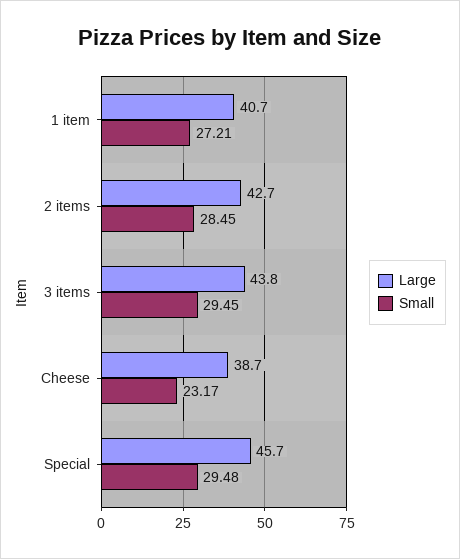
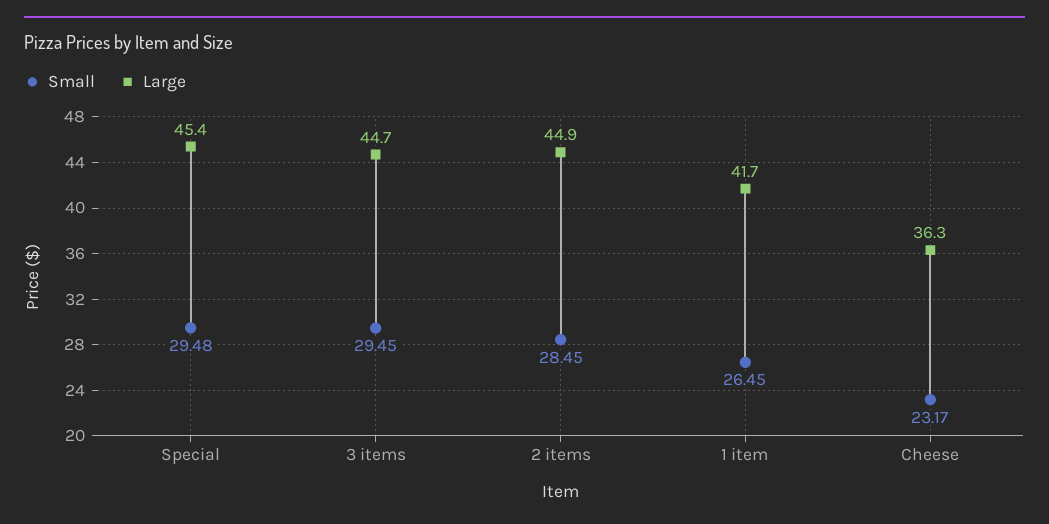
  {
    "Large": {
-     "1 item": 40.7,
+     "1 item": 41.7,
-     "2 items": 42.7,
+     "2 items": 44.9,
-     "3 items": 43.8,
+     "3 items": 44.7,
-     "Cheese": 38.7,
+     "Cheese": 36.3,
-     "Special": 45.7
+     "Special": 45.4
    },
    "Small": {
-     "1 item": 27.21,
+     "1 item": 26.45,
      "2 items": 28.45,
      "3 items": 29.45,
      "Cheese": 23.17,
      "Special": 29.48
    }
  }

